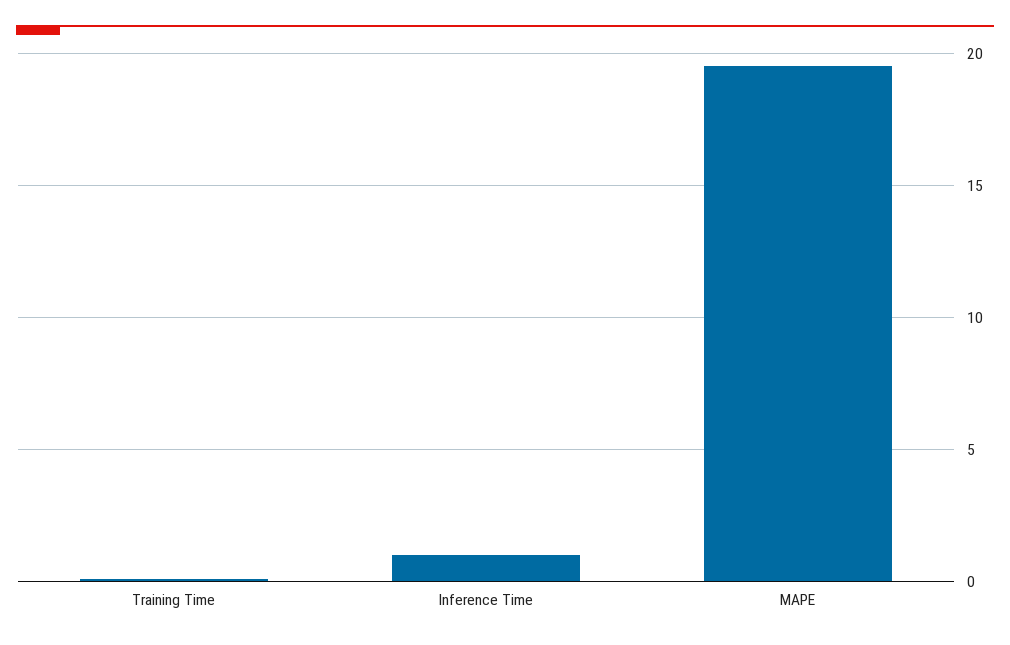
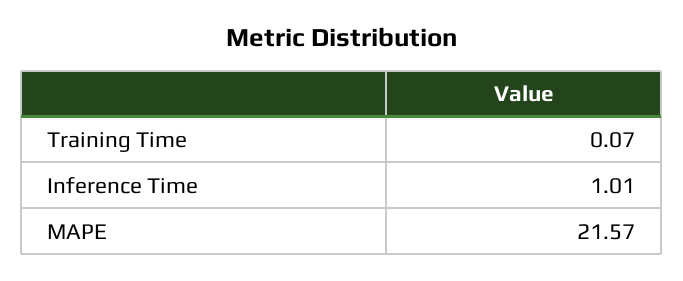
  {
    "Training Time": 0.07,
    "Inference Time": 1.01,
-   "MAPE": 19.5
+   "MAPE": 21.57
  }

